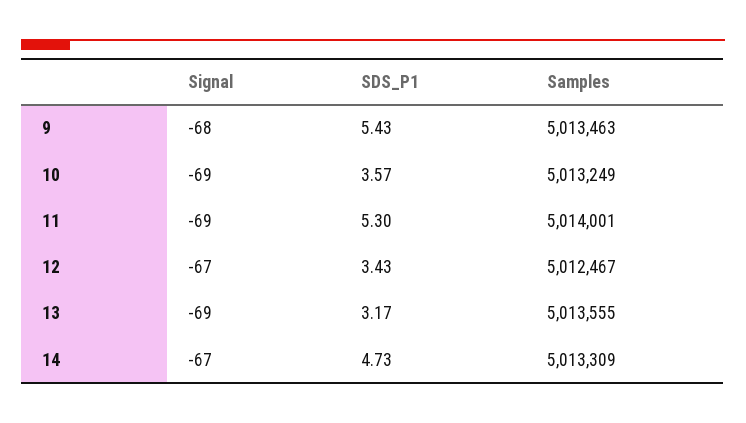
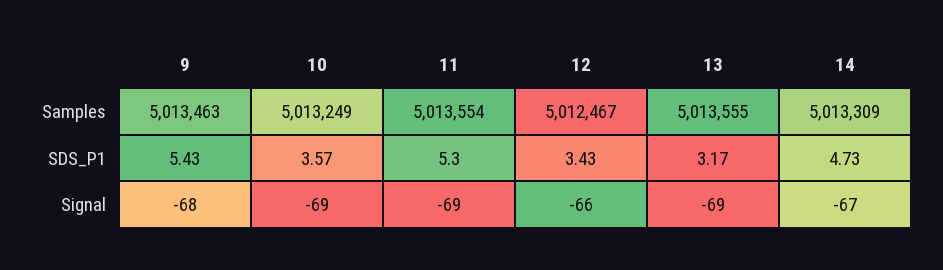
  {
    "Signal": {
      "9": -68,
      "10": -69,
      "11": -69,
-     "12": -67,
+     "12": -66,
      "13": -69,
      "14": -67
    },
    "SDS_P1": {
      "9": 5.43,
      "10": 3.57,
      "11": 5.3,
      "12": 3.43,
      "13": 3.17,
      "14": 4.73
    },
    "Samples": {
      "9": 5013463,
      "10": 5013249,
-     "11": 5014001,
+     "11": 5013554,
      "12": 5012467,
      "13": 5013555,
      "14": 5013309
    }
  }

